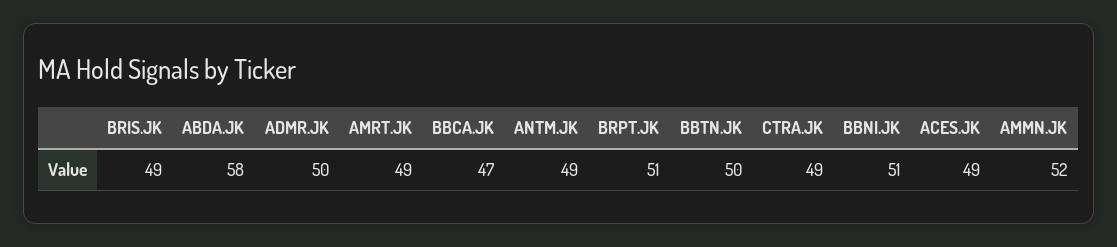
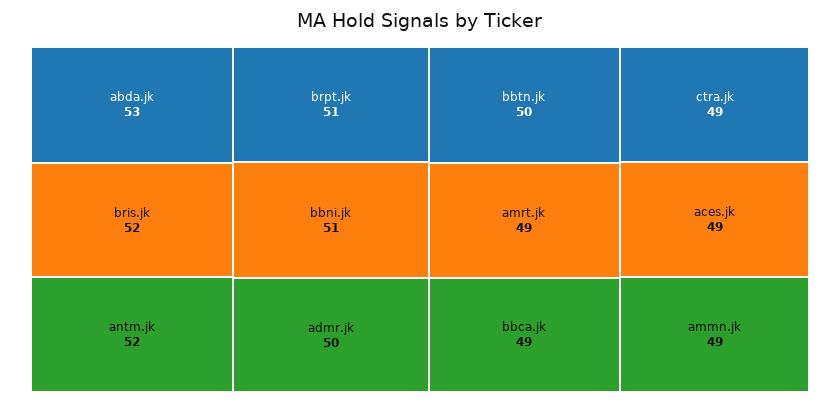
  {
-   "BRIS.JK": 49,
+   "BRIS.JK": 52,
-   "ABDA.JK": 58,
+   "ABDA.JK": 53,
    "ADMR.JK": 50,
    "AMRT.JK": 49,
-   "BBCA.JK": 47,
+   "BBCA.JK": 49,
-   "ANTM.JK": 49,
+   "ANTM.JK": 52,
    "BRPT.JK": 51,
    "BBTN.JK": 50,
    "CTRA.JK": 49,
    "BBNI.JK": 51,
    "ACES.JK": 49,
-   "AMMN.JK": 52
+   "AMMN.JK": 49
  }

